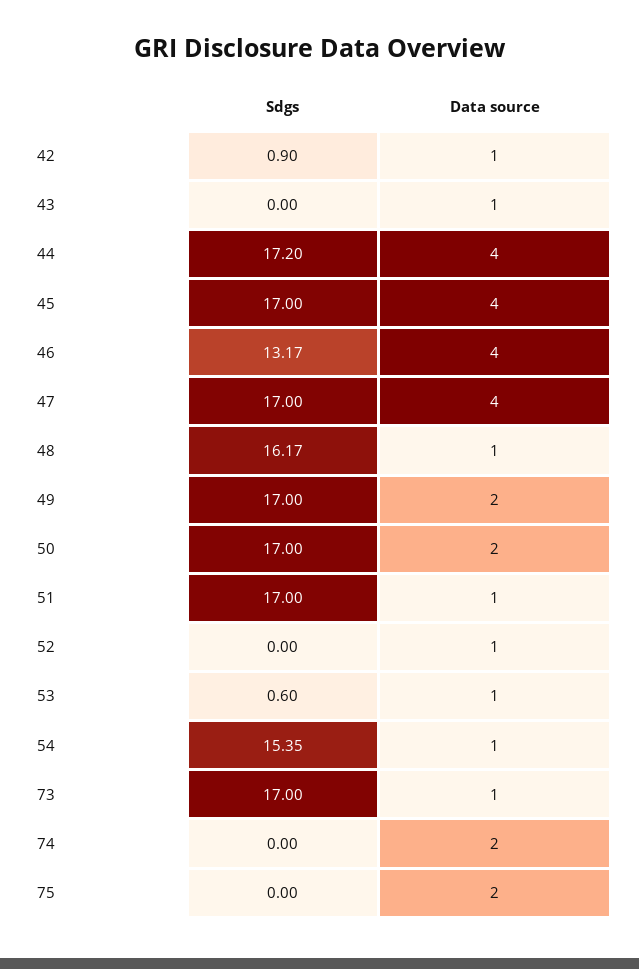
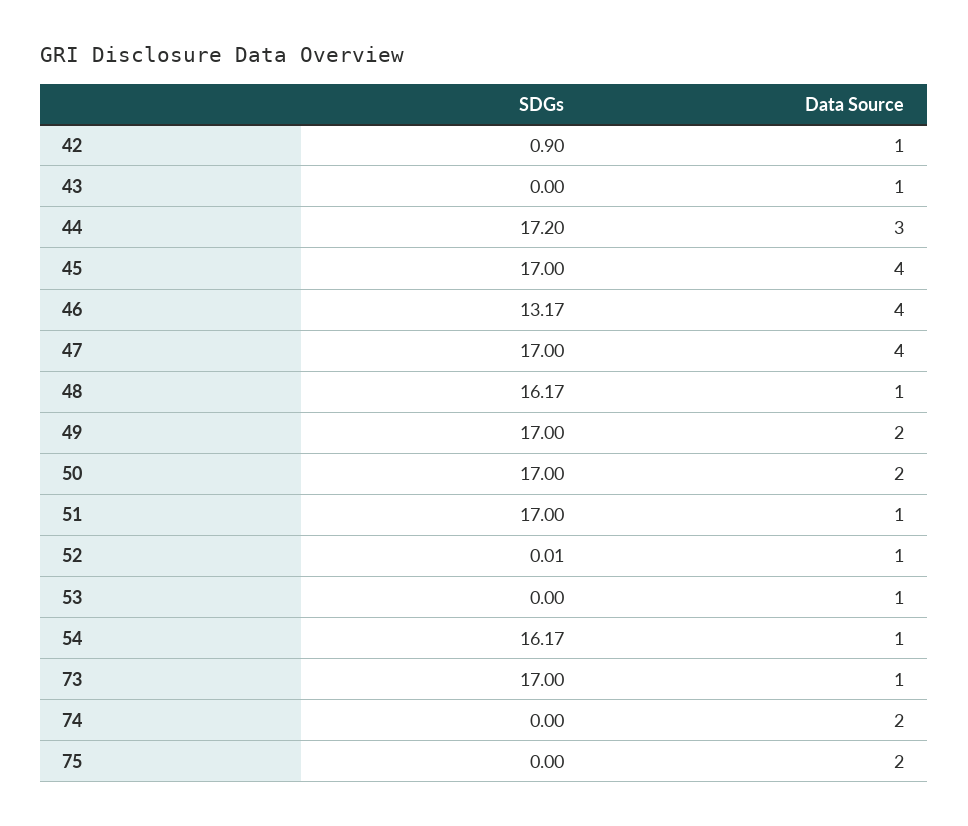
  {
    "Sdgs": {
      "42": 0.9,
      "43": 0,
      "44": 17.2,
      "45": 17,
      "46": 13.17,
      "47": 17,
      "48": 16.17,
      "49": 17,
      "50": 17,
      "51": 17,
-     "52": 0,
+     "52": 0.01,
-     "53": 0.6,
+     "53": 0,
-     "54": 15.35,
+     "54": 16.17,
      "73": 17,
      "74": 0,
      "75": 0
    },
    "Data source": {
      "42": 1,
      "43": 1,
-     "44": 4,
+     "44": 3,
      "45": 4,
      "46": 4,
      "47": 4,
      "48": 1,
      "49": 2,
      "50": 2,
      "51": 1,
      "52": 1,
      "53": 1,
      "54": 1,
      "73": 1,
      "74": 2,
      "75": 2
    }
  }

